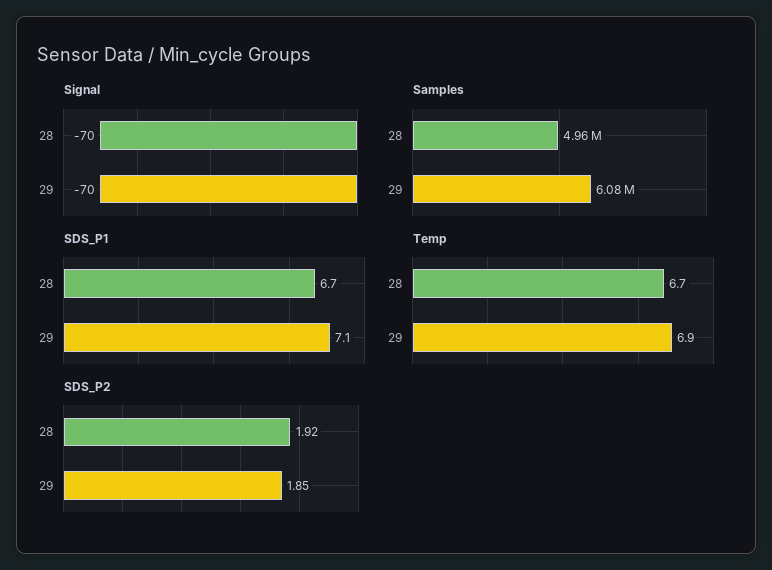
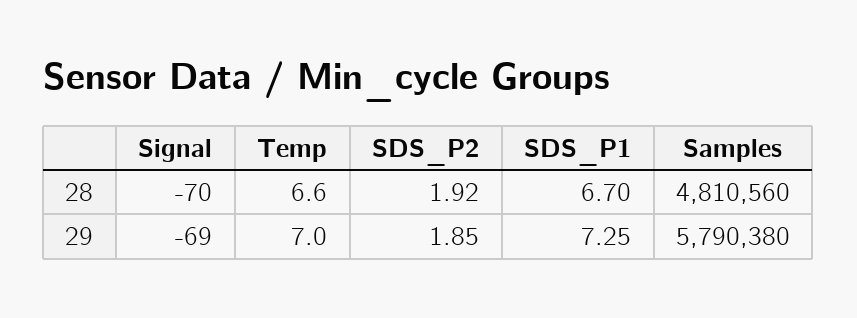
  {
    "Signal": {
      "28": -70,
-     "29": -70
+     "29": -69
    },
    "Samples": {
-     "28": 4960000,
+     "28": 4810560,
-     "29": 6080000
+     "29": 5790380
    },
    "SDS_P1": {
      "28": 6.7,
-     "29": 7.1
+     "29": 7.25
    },
    "Temp": {
-     "28": 6.7,
+     "28": 6.6,
-     "29": 6.9
+     "29": 7
    },
    "SDS_P2": {
      "28": 1.92,
      "29": 1.85
    }
  }

